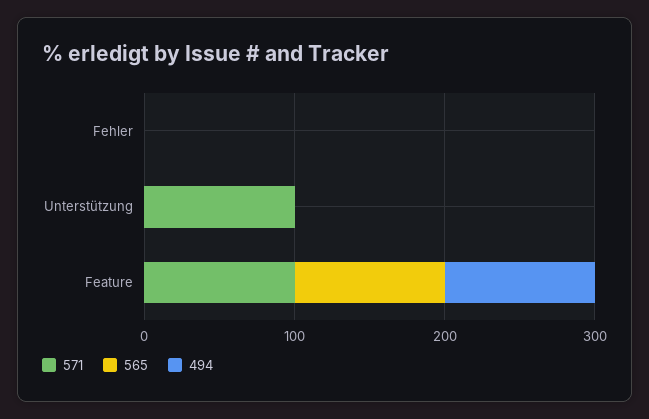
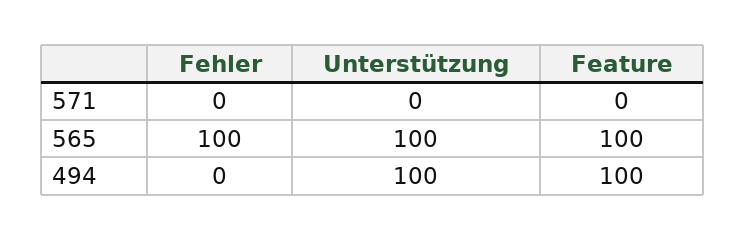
  {
    "571": {
      "Fehler": 0,
-     "Unterstützung": 100,
+     "Unterstützung": 0,
-     "Feature": 100
+     "Feature": 0
    },
    "565": {
-     "Fehler": 0,
+     "Fehler": 100,
-     "Unterstützung": 0,
+     "Unterstützung": 100,
      "Feature": 100
    },
    "494": {
      "Fehler": 0,
-     "Unterstützung": 0,
+     "Unterstützung": 100,
      "Feature": 100
    }
  }

